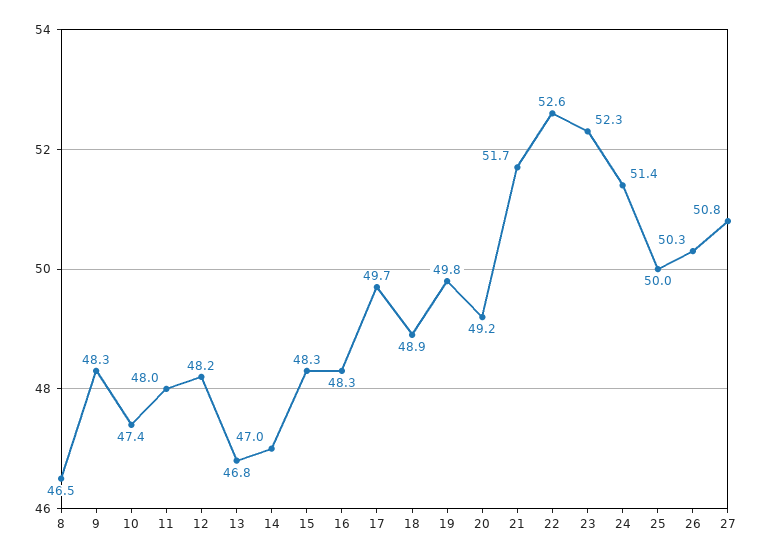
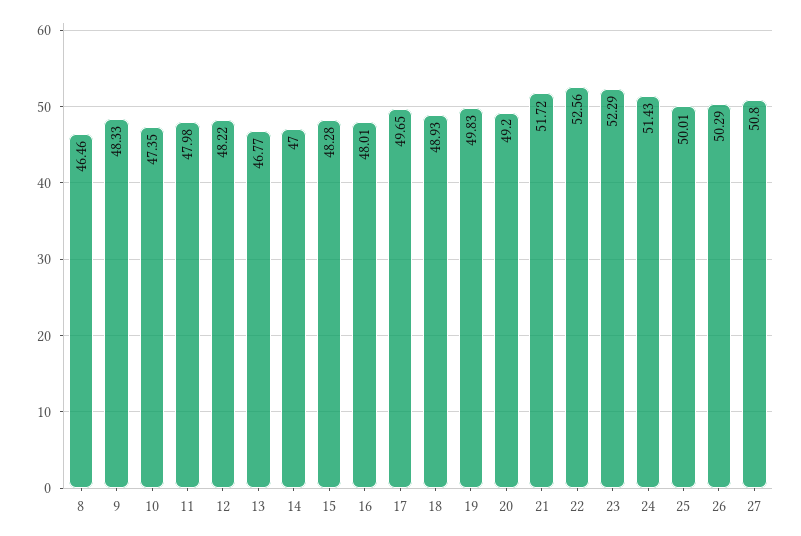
  {
    "8": 46.46,
    "9": 48.33,
    "10": 47.35,
    "11": 47.98,
    "12": 48.22,
    "13": 46.77,
    "14": 47,
    "15": 48.28,
-   "16": 48.3,
+   "16": 48.01,
    "17": 49.65,
    "18": 48.93,
    "19": 49.83,
    "20": 49.2,
    "21": 51.72,
    "22": 52.56,
    "23": 52.29,
    "24": 51.43,
    "25": 50.01,
    "26": 50.29,
    "27": 50.8
  }

